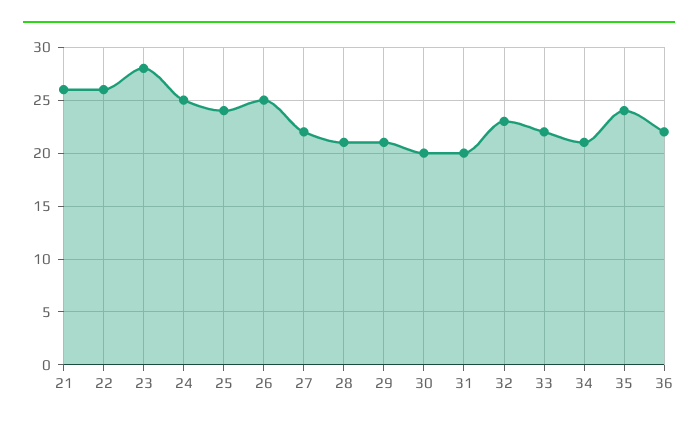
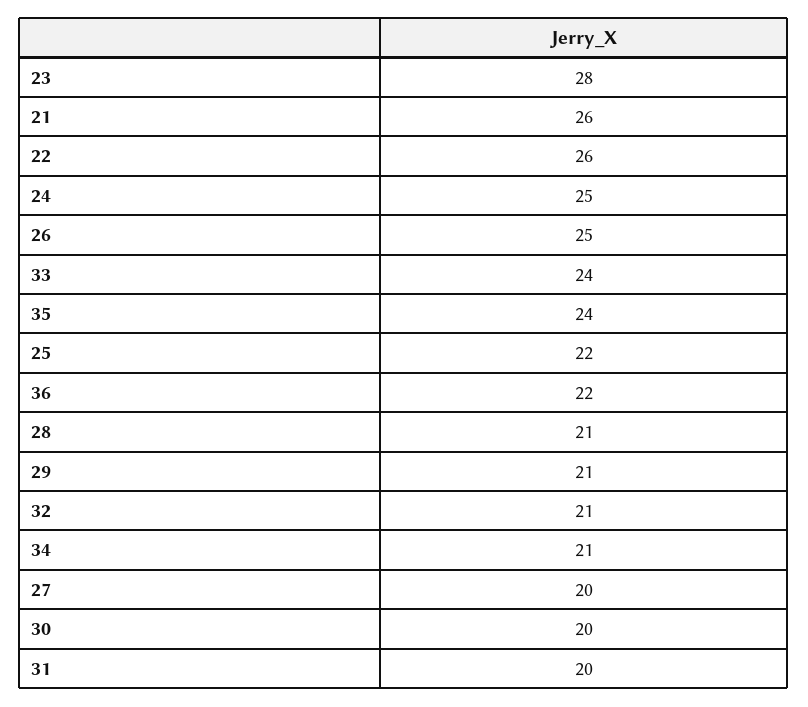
  {
    "21": 26,
    "22": 26,
    "23": 28,
    "24": 25,
-   "25": 24,
+   "25": 22,
    "26": 25,
-   "27": 22,
+   "27": 20,
    "28": 21,
    "29": 21,
    "30": 20,
    "31": 20,
-   "32": 23,
+   "32": 21,
-   "33": 22,
+   "33": 24,
    "34": 21,
    "35": 24,
    "36": 22
  }

